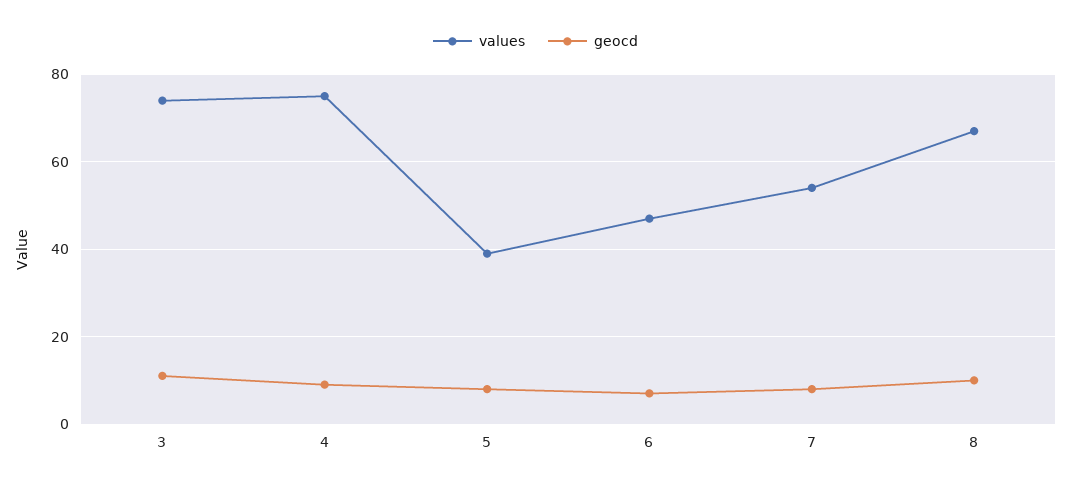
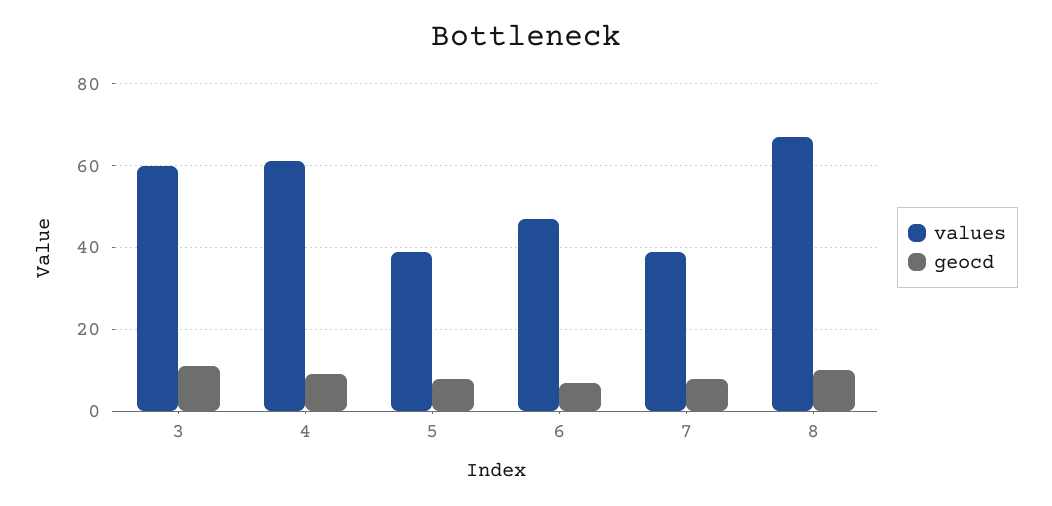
  {
    "values": {
-     "3": 75,
+     "3": 60,
-     "4": 75,
+     "4": 60,
      "5": 40,
      "6": 45,
-     "7": 55,
+     "7": 40,
      "8": 65
    },
    "geocd": {
      "3": 10,
      "4": 10,
      "5": 10,
      "6": 5,
      "7": 10,
      "8": 10
    }
  }

